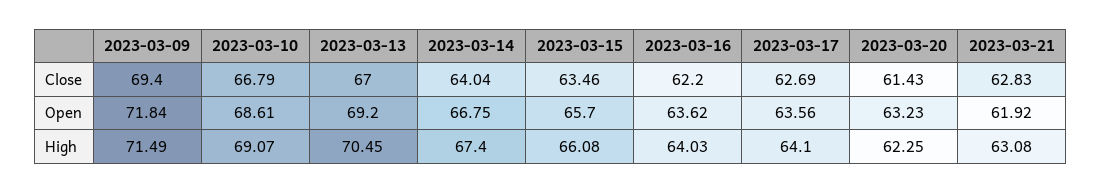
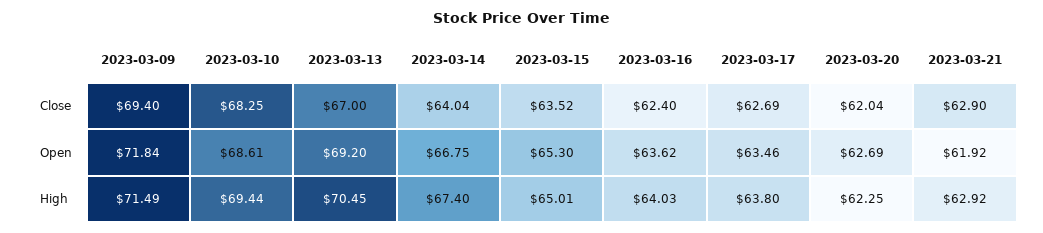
  {
    "2023-03-09": {
      "Close": 69.4,
      "Open": 71.84,
      "High": 71.49
    },
    "2023-03-10": {
-     "Close": 66.79,
+     "Close": 68.25,
      "Open": 68.61,
-     "High": 69.07
+     "High": 69.44
    },
    "2023-03-13": {
      "Close": 67,
      "Open": 69.2,
      "High": 70.45
    },
    "2023-03-14": {
      "Close": 64.04,
      "Open": 66.75,
      "High": 67.4
    },
    "2023-03-15": {
-     "Close": 63.46,
+     "Close": 63.52,
-     "Open": 65.7,
+     "Open": 65.3,
-     "High": 66.08
+     "High": 65.01
    },
    "2023-03-16": {
-     "Close": 62.2,
+     "Close": 62.4,
      "Open": 63.62,
      "High": 64.03
    },
    "2023-03-17": {
      "Close": 62.69,
-     "Open": 63.56,
+     "Open": 63.46,
-     "High": 64.1
+     "High": 63.8
    },
    "2023-03-20": {
-     "Close": 61.43,
+     "Close": 62.04,
-     "Open": 63.23,
+     "Open": 62.69,
      "High": 62.25
    },
    "2023-03-21": {
-     "Close": 62.83,
+     "Close": 62.9,
      "Open": 61.92,
-     "High": 63.08
+     "High": 62.92
    }
  }

